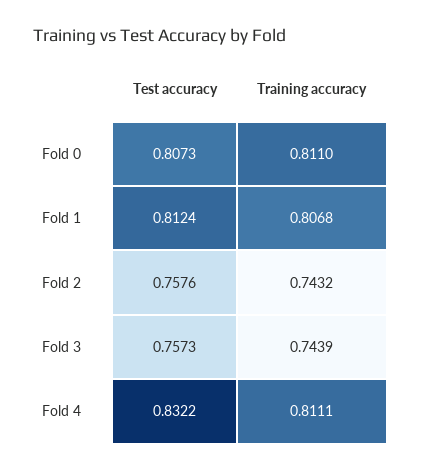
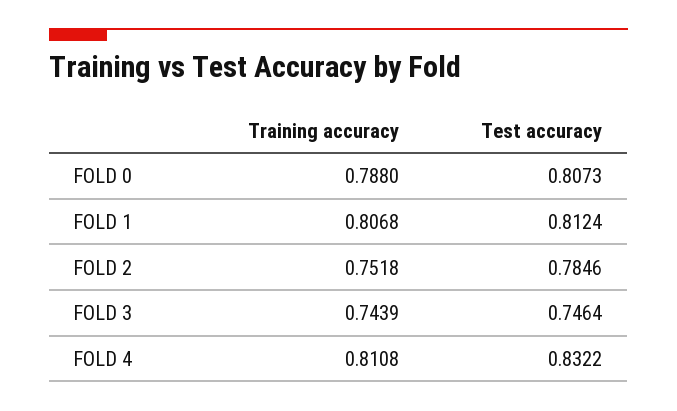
  {
    "Test accuracy": {
      "Fold 0": 0.8073,
      "Fold 1": 0.8124,
-     "Fold 2": 0.7576,
+     "Fold 2": 0.7846,
-     "Fold 3": 0.7573,
+     "Fold 3": 0.7464,
      "Fold 4": 0.8322
    },
    "Training accuracy": {
-     "Fold 0": 0.811,
+     "Fold 0": 0.788,
      "Fold 1": 0.8068,
-     "Fold 2": 0.7432,
+     "Fold 2": 0.7518,
      "Fold 3": 0.7439,
-     "Fold 4": 0.8111
+     "Fold 4": 0.8108
    }
  }

